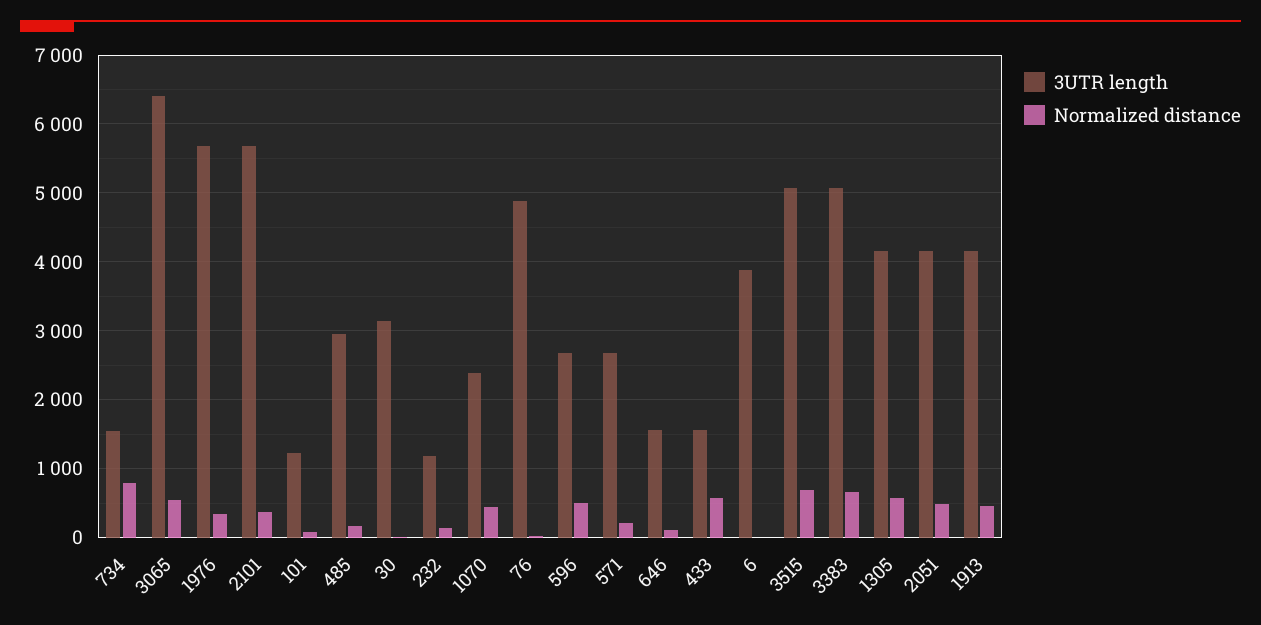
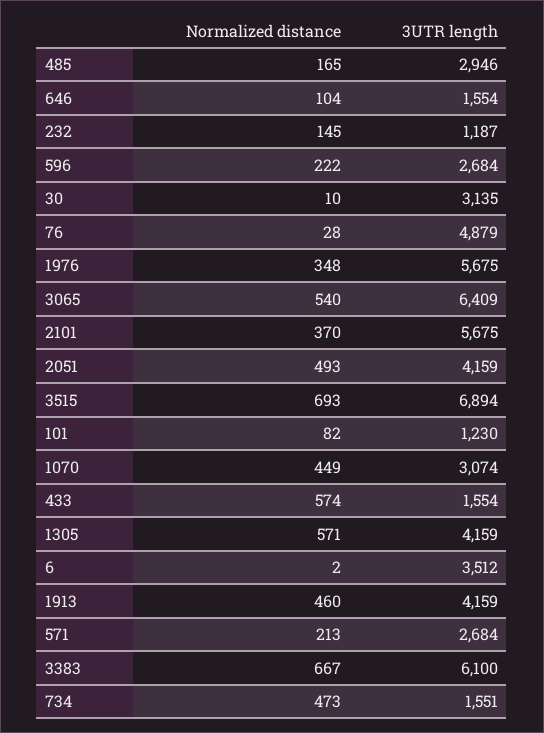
  {
    "3UTR length": {
      "734": 1551,
      "3065": 6409,
      "1976": 5675,
      "2101": 5675,
      "101": 1230,
      "485": 2946,
      "30": 3135,
      "232": 1187,
-     "1070": 2400,
+     "1070": 3074,
      "76": 4879,
      "596": 2684,
      "571": 2684,
      "646": 1554,
      "433": 1554,
-     "6": 3900,
+     "6": 3512,
-     "3515": 5100,
+     "3515": 6894,
-     "3383": 5100,
+     "3383": 6100,
      "1305": 4159,
      "2051": 4159,
      "1913": 4159
    },
    "Normalized distance": {
-     "734": 800,
+     "734": 473,
      "3065": 540,
      "1976": 348,
      "2101": 370,
      "101": 82,
      "485": 165,
      "30": 10,
      "232": 145,
      "1070": 449,
      "76": 28,
-     "596": 500,
+     "596": 222,
      "571": 213,
      "646": 104,
      "433": 574,
      "6": 2,
      "3515": 693,
      "3383": 667,
      "1305": 571,
      "2051": 493,
      "1913": 460
    }
  }

